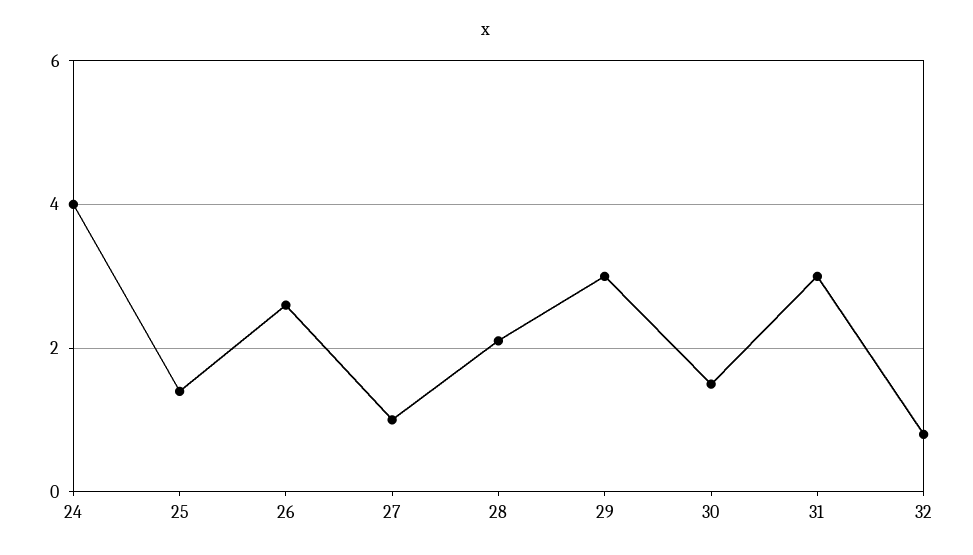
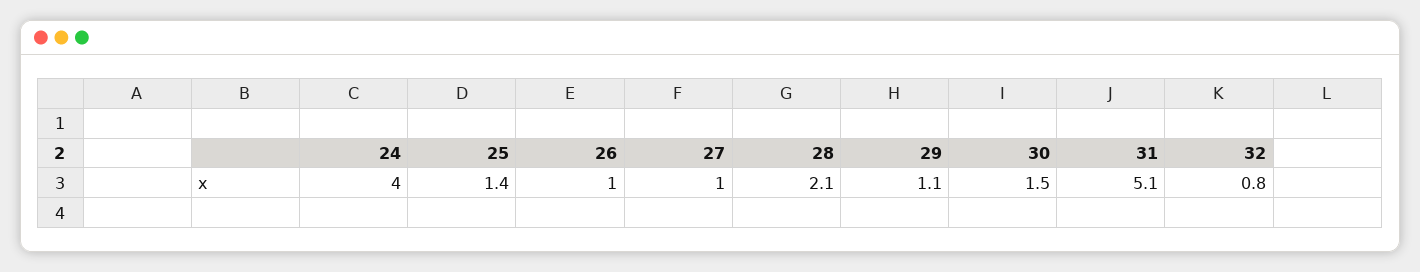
  {
    "24": 4,
    "25": 1.4,
-   "26": 2.5,
+   "26": 1,
    "27": 1,
    "28": 2.1,
-   "29": 3,
+   "29": 1.1,
    "30": 1.5,
-   "31": 3,
+   "31": 5.1,
    "32": 0.8
  }

